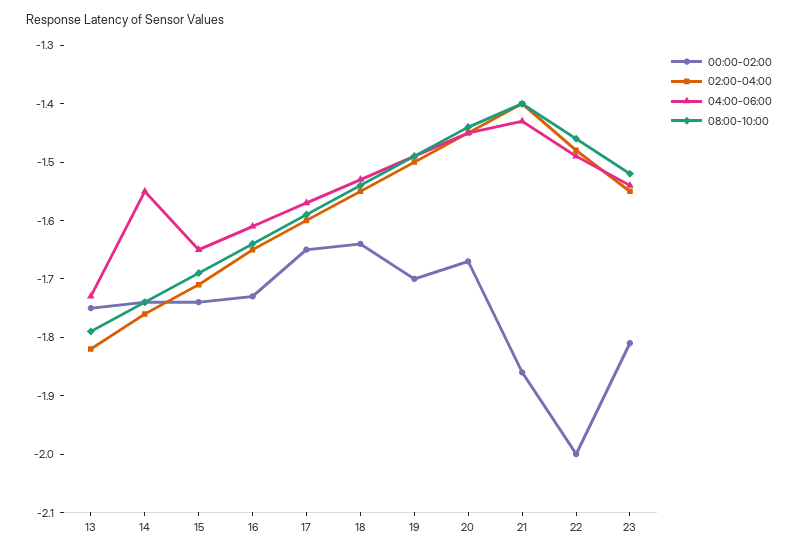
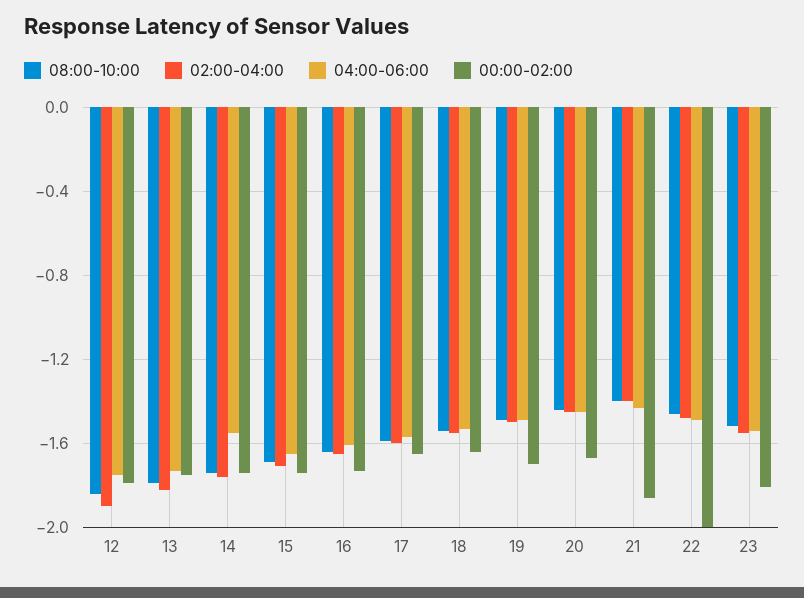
  {
    "00:00-02:00": {
      "13": -1.75,
      "14": -1.75,
      "15": -1.75,
      "16": -1.75,
      "17": -1.65,
      "18": -1.65,
      "19": -1.7,
      "20": -1.65,
      "21": -1.85,
      "22": -2,
-     "23": -1.8
+     "23": -1.8,
+     "12": -1.8
    },
    "02:00-04:00": {
      "13": -1.8,
      "14": -1.75,
      "15": -1.7,
      "16": -1.65,
      "17": -1.6,
      "18": -1.55,
      "19": -1.5,
      "20": -1.45,
      "21": -1.4,
      "22": -1.5,
-     "23": -1.55
+     "23": -1.55,
+     "12": -1.9
    },
    "04:00-06:00": {
      "13": -1.75,
      "14": -1.55,
      "15": -1.65,
      "16": -1.6,
      "17": -1.55,
      "18": -1.55,
      "19": -1.5,
      "20": -1.45,
      "21": -1.45,
      "22": -1.5,
-     "23": -1.55
+     "23": -1.55,
+     "12": -1.75
    },
    "08:00-10:00": {
      "13": -1.8,
      "14": -1.75,
      "15": -1.7,
      "16": -1.65,
      "17": -1.6,
      "18": -1.55,
      "19": -1.5,
      "20": -1.45,
      "21": -1.4,
      "22": -1.45,
-     "23": -1.5
+     "23": -1.5,
+     "12": -1.85
    }
  }

